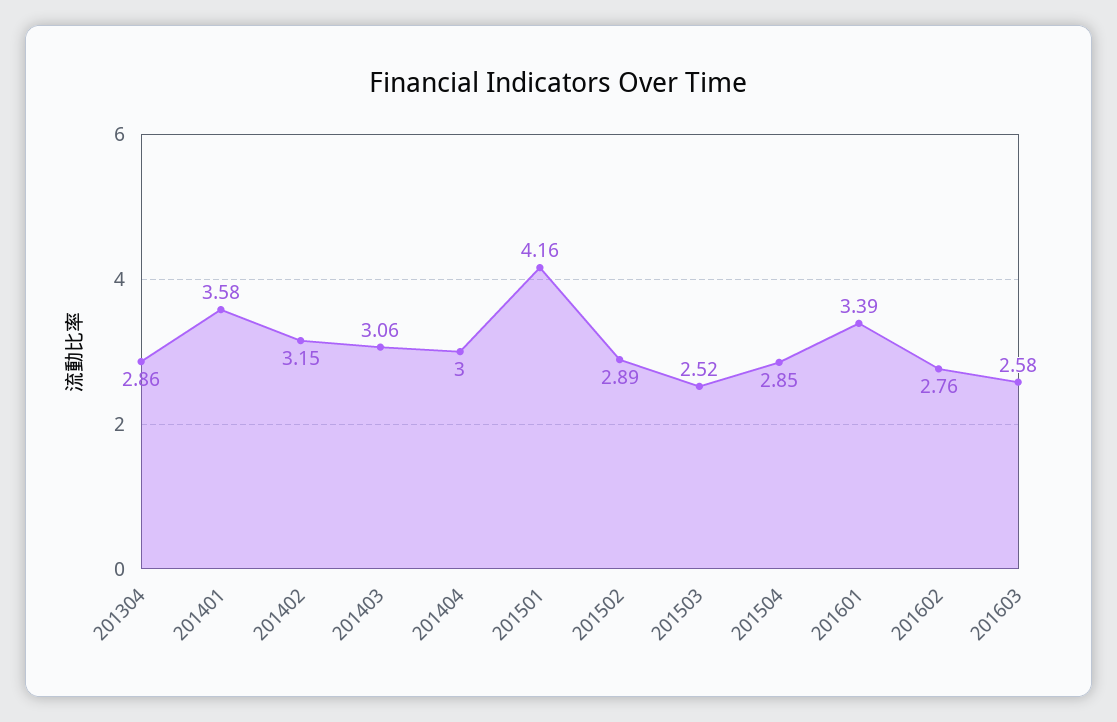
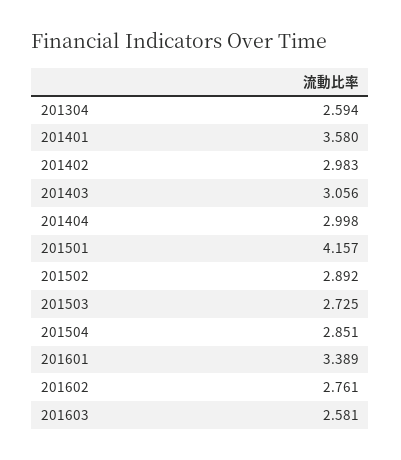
  {
-   "201304": 2.86,
+   "201304": 2.594,
    "201401": 3.58,
-   "201402": 3.15,
+   "201402": 2.983,
    "201403": 3.056,
    "201404": 2.998,
    "201501": 4.157,
    "201502": 2.892,
-   "201503": 2.52,
+   "201503": 2.725,
    "201504": 2.851,
    "201601": 3.389,
    "201602": 2.761,
    "201603": 2.581
  }

